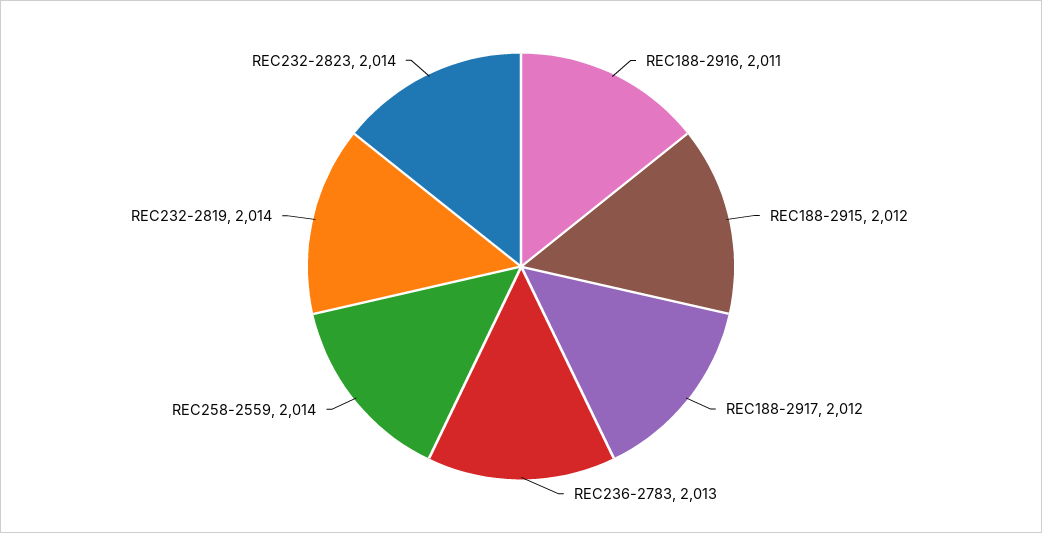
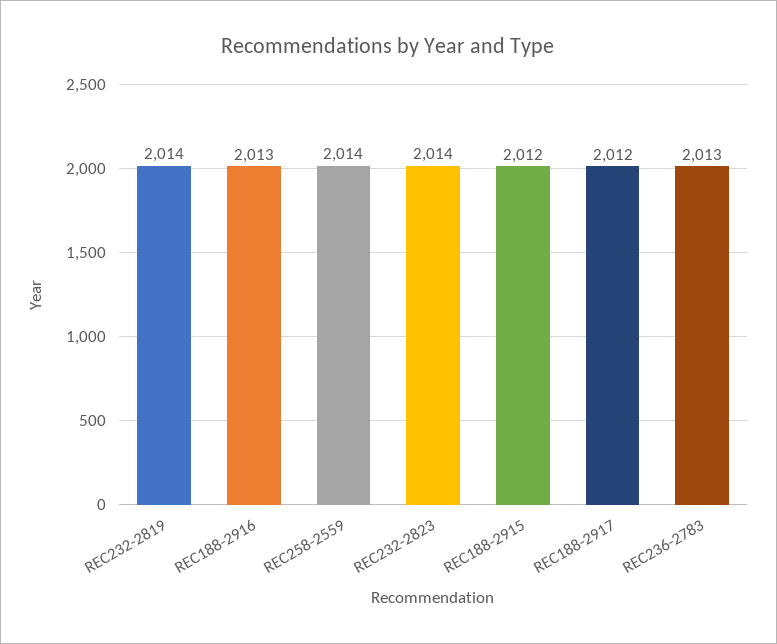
  {
-   "REC188-2916": 2011,
+   "REC188-2916": 2013,
    "REC188-2915": 2012,
    "REC188-2917": 2012,
    "REC236-2783": 2013,
    "REC258-2559": 2014,
    "REC232-2819": 2014,
    "REC232-2823": 2014
  }

